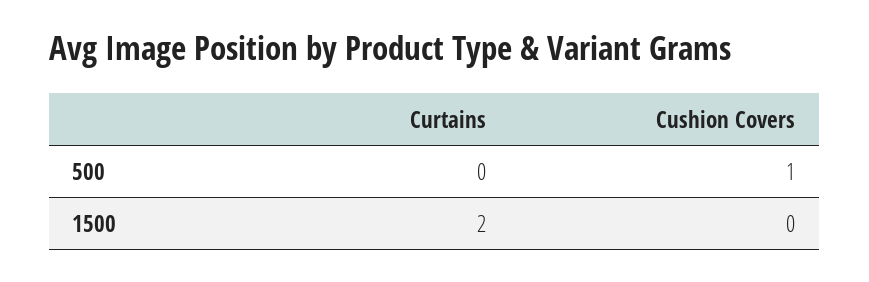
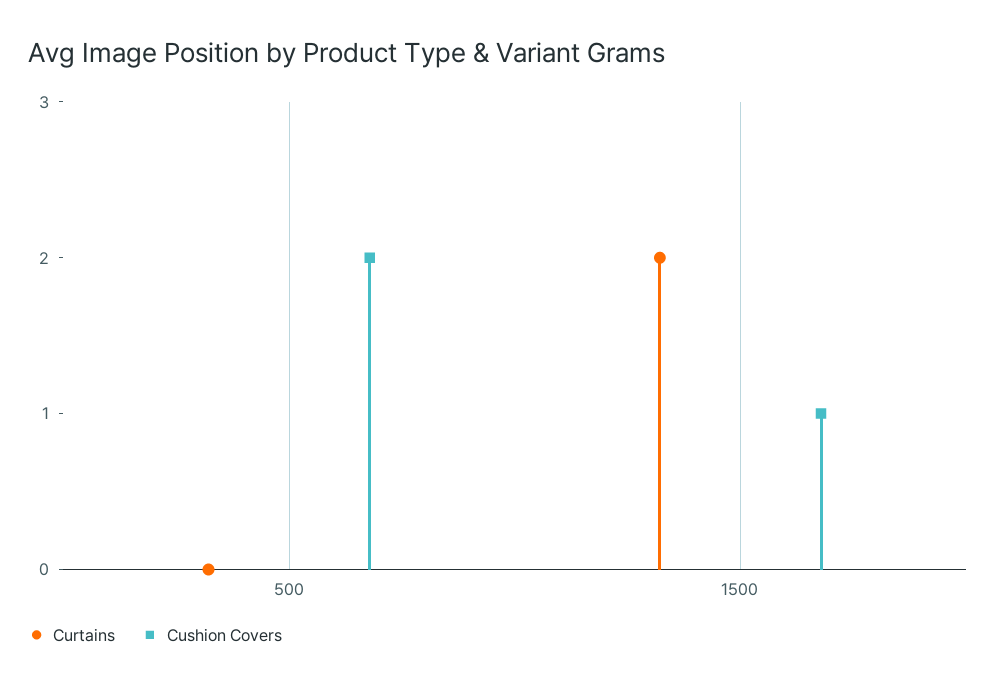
  {
    "Curtains": {
      "500": 0,
      "1500": 2
    },
    "Cushion Covers": {
-     "500": 1,
+     "500": 2,
-     "1500": 0
+     "1500": 1
    }
  }

